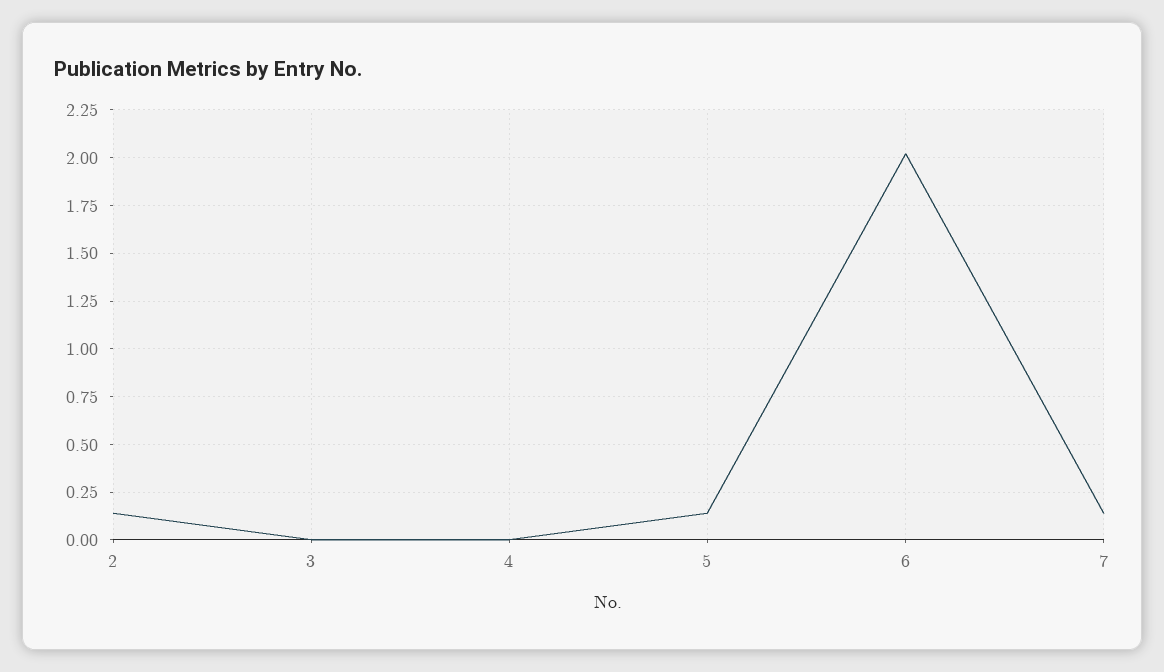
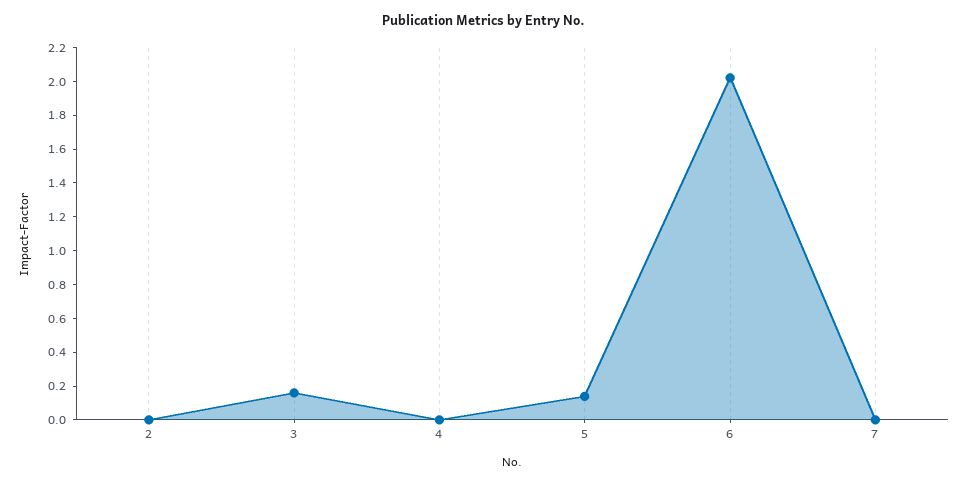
  {
-   "2": 0.15,
+   "2": 0,
-   "3": 0,
+   "3": 0.15,
    "4": 0,
    "5": 0.15,
    "6": 2,
-   "7": 0.15
+   "7": 0
  }

